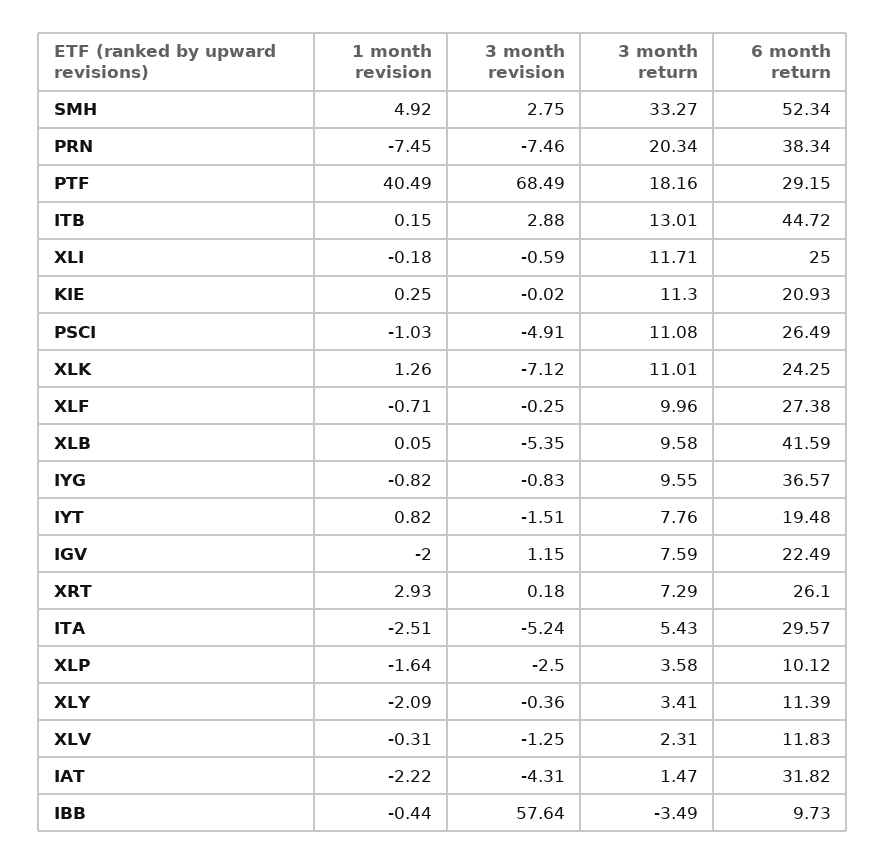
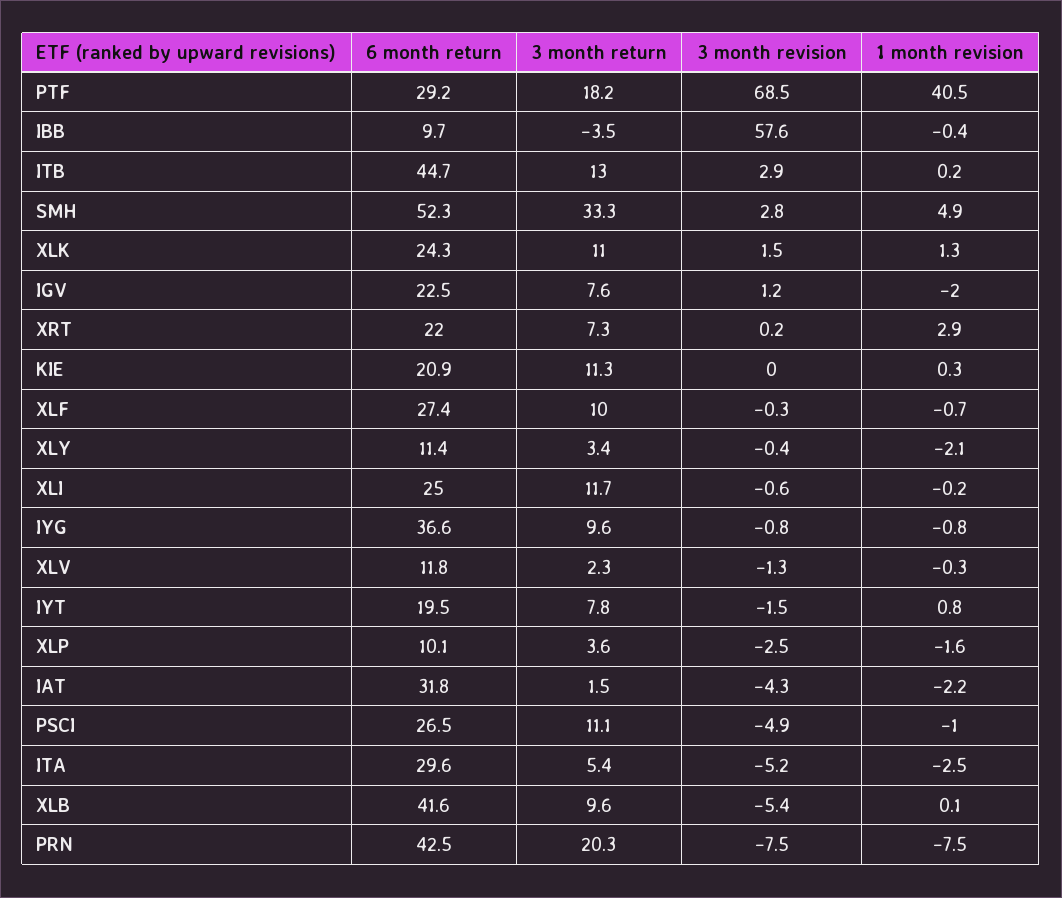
  {
    "1 month revision": {
      "SMH": 4.92,
      "PRN": -7.45,
      "PTF": 40.49,
      "ITB": 0.15,
      "XLI": -0.18,
      "KIE": 0.25,
      "PSCI": -1.03,
      "XLK": 1.26,
      "XLF": -0.71,
      "XLB": 0.05,
      "IYG": -0.82,
      "IYT": 0.82,
      "IGV": -2,
      "XRT": 2.93,
      "ITA": -2.51,
      "XLP": -1.64,
      "XLY": -2.09,
      "XLV": -0.31,
      "IAT": -2.22,
      "IBB": -0.44
    },
    "3 month revision": {
      "SMH": 2.75,
      "PRN": -7.46,
      "PTF": 68.49,
      "ITB": 2.88,
      "XLI": -0.59,
      "KIE": -0.02,
      "PSCI": -4.91,
-     "XLK": -7.12,
+     "XLK": 1.5,
      "XLF": -0.25,
      "XLB": -5.35,
      "IYG": -0.83,
      "IYT": -1.51,
      "IGV": 1.15,
      "XRT": 0.18,
      "ITA": -5.24,
      "XLP": -2.5,
      "XLY": -0.36,
      "XLV": -1.25,
      "IAT": -4.31,
      "IBB": 57.64
    },
    "3 month return": {
      "SMH": 33.27,
      "PRN": 20.34,
      "PTF": 18.16,
      "ITB": 13.01,
      "XLI": 11.71,
      "KIE": 11.3,
      "PSCI": 11.08,
      "XLK": 11.01,
      "XLF": 9.96,
      "XLB": 9.58,
      "IYG": 9.55,
      "IYT": 7.76,
      "IGV": 7.59,
      "XRT": 7.29,
      "ITA": 5.43,
      "XLP": 3.58,
      "XLY": 3.41,
      "XLV": 2.31,
      "IAT": 1.47,
      "IBB": -3.49
    },
    "6 month return": {
      "SMH": 52.34,
-     "PRN": 38.34,
+     "PRN": 42.5,
      "PTF": 29.15,
      "ITB": 44.72,
      "XLI": 25,
      "KIE": 20.93,
      "PSCI": 26.49,
      "XLK": 24.25,
      "XLF": 27.38,
      "XLB": 41.59,
      "IYG": 36.57,
      "IYT": 19.48,
      "IGV": 22.49,
-     "XRT": 26.1,
+     "XRT": 22,
      "ITA": 29.57,
      "XLP": 10.12,
      "XLY": 11.39,
      "XLV": 11.83,
      "IAT": 31.82,
      "IBB": 9.73
    }
  }

